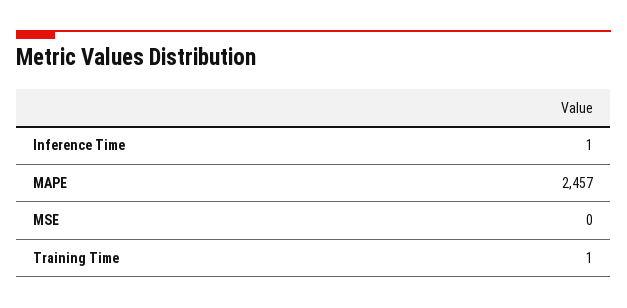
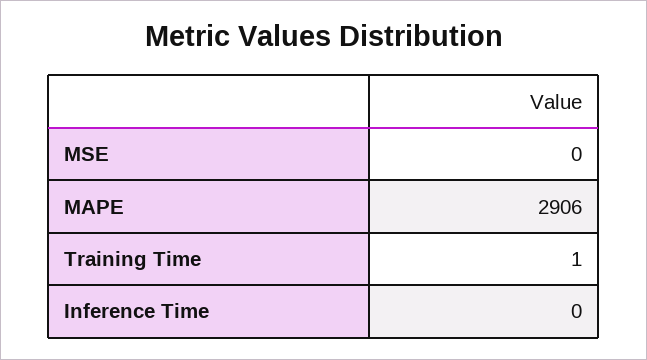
  {
-   "Inference Time": 1,
+   "Inference Time": 0,
-   "MAPE": 2457,
+   "MAPE": 2906,
    "MSE": 0,
    "Training Time": 1
  }

